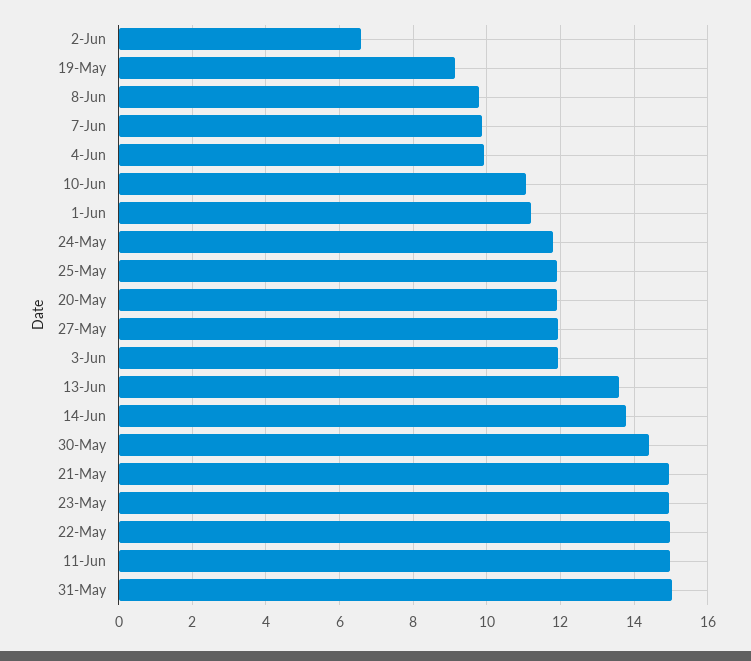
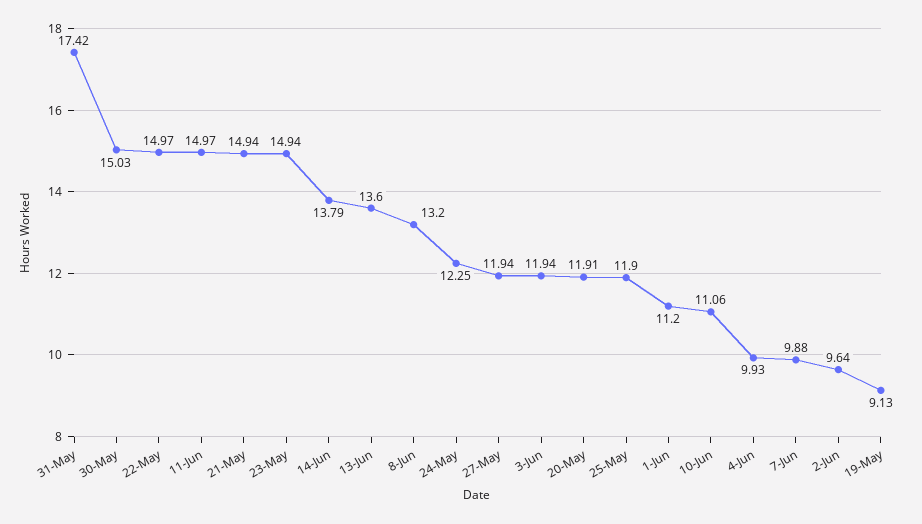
  {
-   "2-Jun": 6.6,
+   "2-Jun": 9.64,
    "19-May": 9.13,
-   "8-Jun": 9.8,
+   "8-Jun": 13.2,
    "7-Jun": 9.88,
    "4-Jun": 9.93,
    "10-Jun": 11.06,
    "1-Jun": 11.2,
-   "24-May": 11.8,
+   "24-May": 12.25,
    "25-May": 11.9,
    "20-May": 11.91,
    "27-May": 11.94,
    "3-Jun": 11.94,
    "13-Jun": 13.6,
    "14-Jun": 13.79,
-   "30-May": 14.4,
+   "30-May": 15.03,
    "21-May": 14.94,
    "23-May": 14.94,
    "22-May": 14.97,
    "11-Jun": 14.97,
-   "31-May": 15
+   "31-May": 17.42
  }

